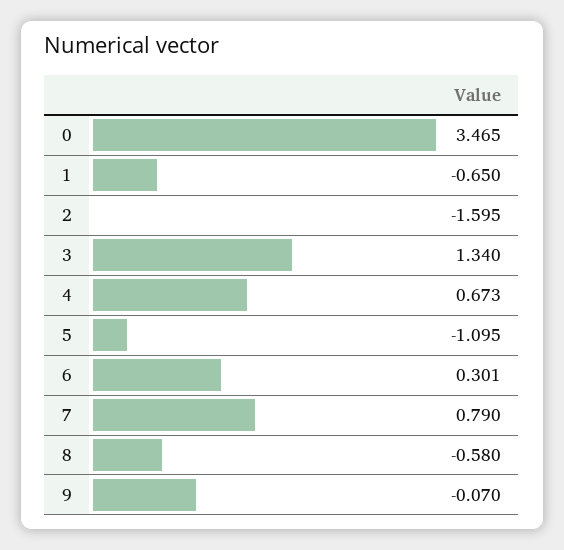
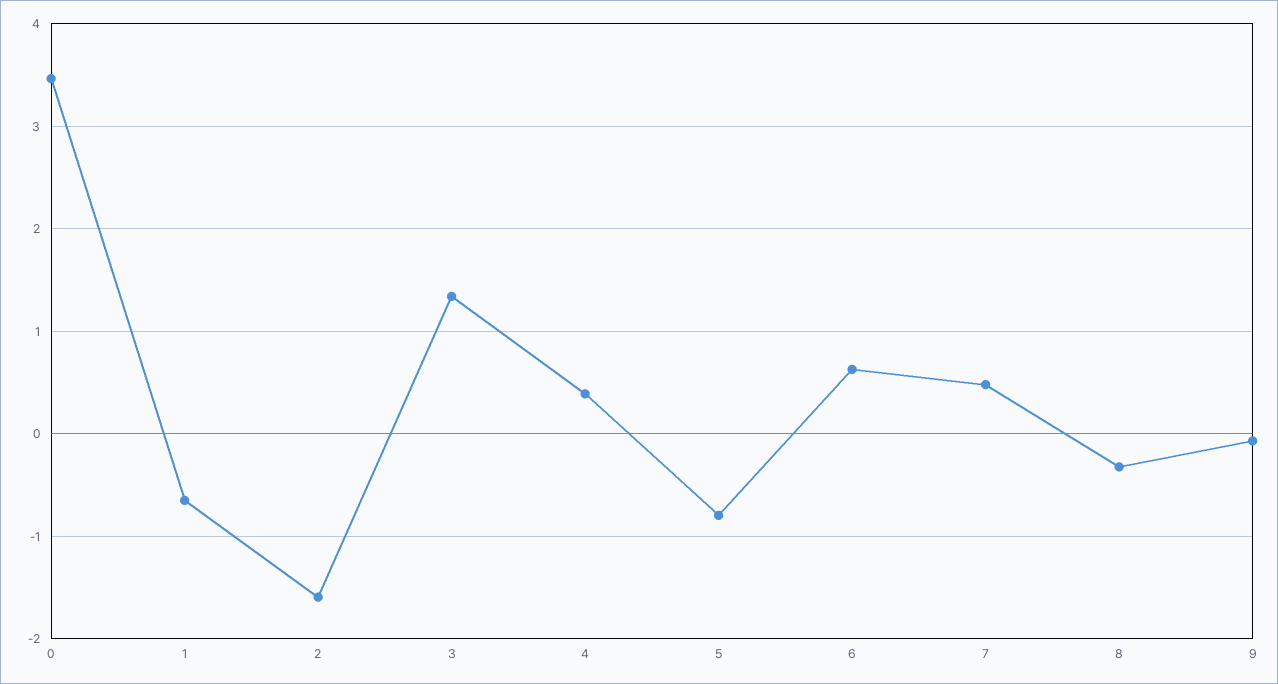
  {
    "0": 3.465,
    "1": -0.65,
    "2": -1.595,
    "3": 1.34,
-   "4": 0.673,
+   "4": 0.4,
-   "5": -1.095,
+   "5": -0.8,
-   "6": 0.301,
+   "6": 0.6,
-   "7": 0.79,
+   "7": 0.5,
-   "8": -0.58,
+   "8": -0.3,
    "9": -0.07
  }

